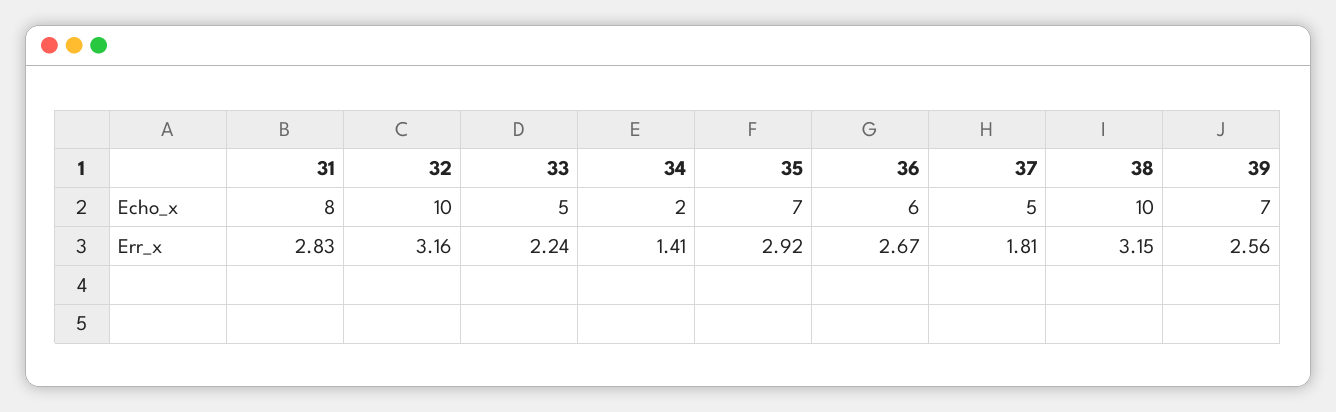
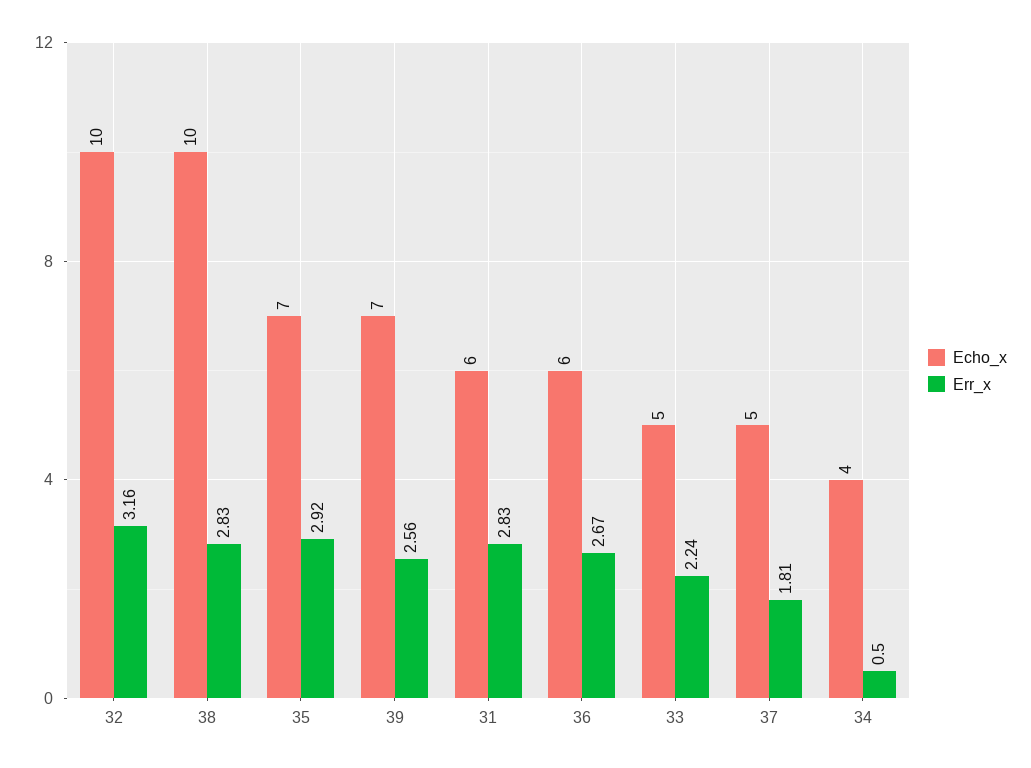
  {
    "Echo_x": {
-     "31": 8,
+     "31": 6,
      "32": 10,
      "33": 5,
-     "34": 2,
+     "34": 4,
      "35": 7,
      "36": 6,
      "37": 5,
      "38": 10,
      "39": 7
    },
    "Err_x": {
      "31": 2.83,
      "32": 3.16,
      "33": 2.24,
-     "34": 1.41,
+     "34": 0.5,
      "35": 2.92,
      "36": 2.67,
      "37": 1.81,
-     "38": 3.15,
+     "38": 2.83,
      "39": 2.56
    }
  }

